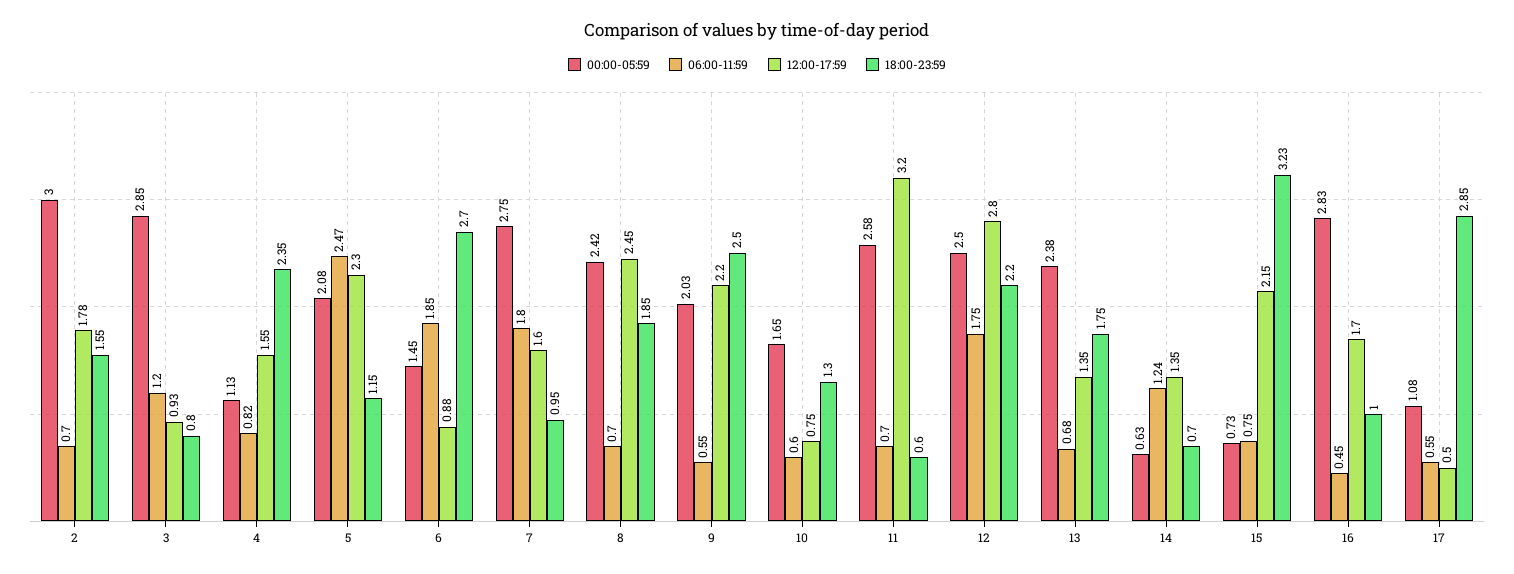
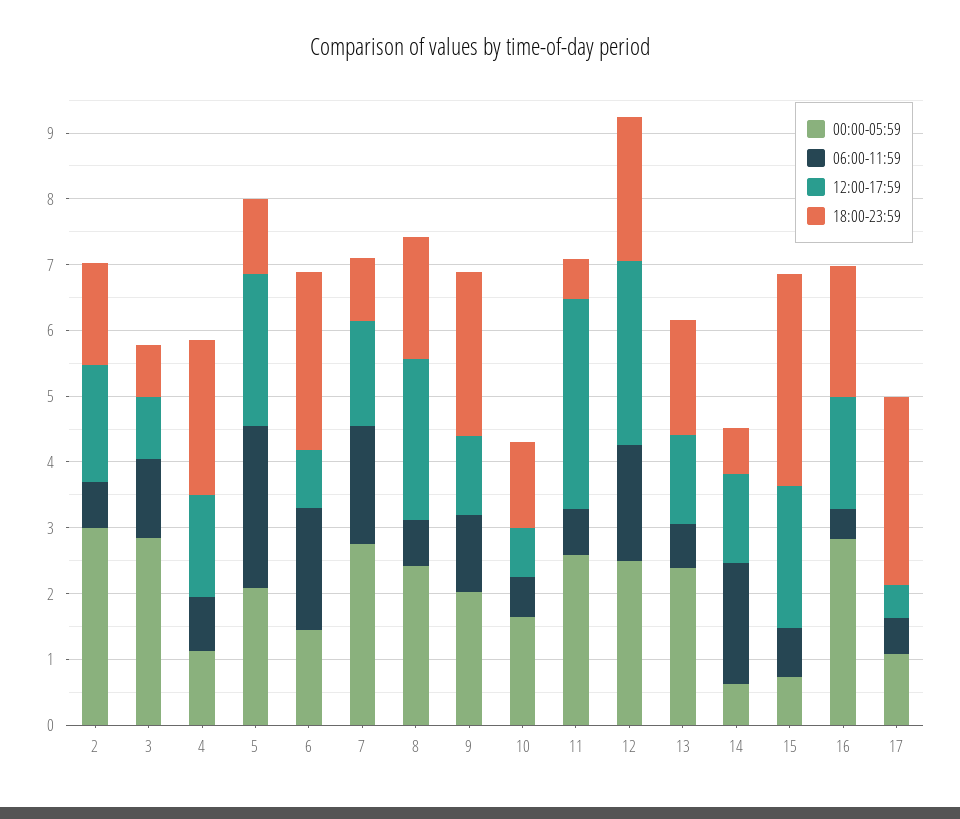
  {
    "00:00-05:59": {
      "2": 3,
      "3": 2.85,
      "4": 1.13,
      "5": 2.08,
      "6": 1.45,
      "7": 2.75,
      "8": 2.42,
      "9": 2.03,
      "10": 1.65,
      "11": 2.58,
      "12": 2.5,
      "13": 2.38,
      "14": 0.63,
      "15": 0.73,
      "16": 2.83,
      "17": 1.08
    },
    "06:00-11:59": {
      "2": 0.7,
      "3": 1.2,
      "4": 0.82,
      "5": 2.47,
      "6": 1.85,
      "7": 1.8,
      "8": 0.7,
-     "9": 0.55,
+     "9": 1.2,
      "10": 0.6,
      "11": 0.7,
      "12": 1.75,
      "13": 0.68,
-     "14": 1.24,
+     "14": 1.8,
      "15": 0.75,
      "16": 0.45,
      "17": 0.55
    },
    "12:00-17:59": {
      "2": 1.78,
      "3": 0.93,
      "4": 1.55,
      "5": 2.3,
      "6": 0.88,
      "7": 1.6,
      "8": 2.45,
-     "9": 2.2,
+     "9": 1.2,
      "10": 0.75,
      "11": 3.2,
      "12": 2.8,
      "13": 1.35,
      "14": 1.35,
      "15": 2.15,
      "16": 1.7,
      "17": 0.5
    },
    "18:00-23:59": {
      "2": 1.55,
      "3": 0.8,
      "4": 2.35,
      "5": 1.15,
      "6": 2.7,
      "7": 0.95,
      "8": 1.85,
      "9": 2.5,
      "10": 1.3,
      "11": 0.6,
      "12": 2.2,
      "13": 1.75,
      "14": 0.7,
      "15": 3.23,
-     "16": 1,
+     "16": 2,
      "17": 2.85
    }
  }

